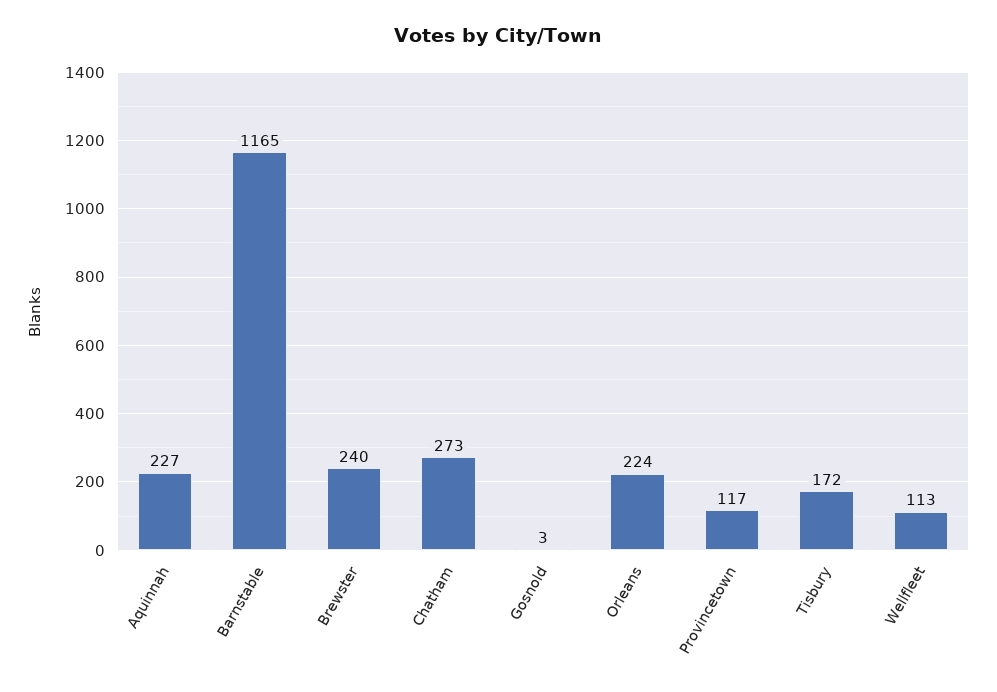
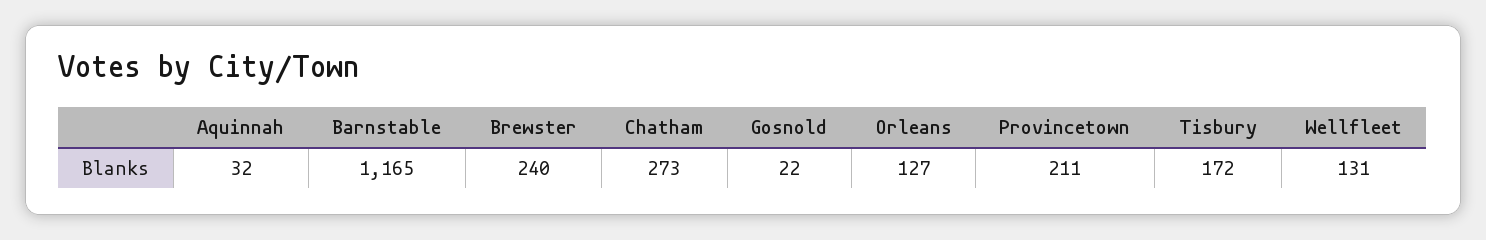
  {
-   "Aquinnah": 227,
+   "Aquinnah": 32,
    "Barnstable": 1165,
    "Brewster": 240,
    "Chatham": 273,
-   "Gosnold": 3,
+   "Gosnold": 22,
-   "Orleans": 224,
+   "Orleans": 127,
-   "Provincetown": 117,
+   "Provincetown": 211,
    "Tisbury": 172,
-   "Wellfleet": 113
+   "Wellfleet": 131
  }

